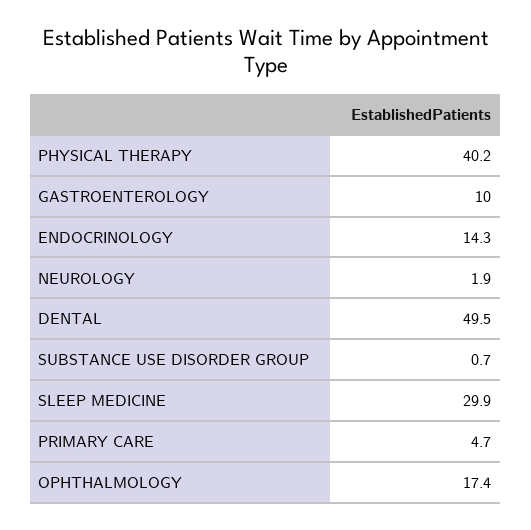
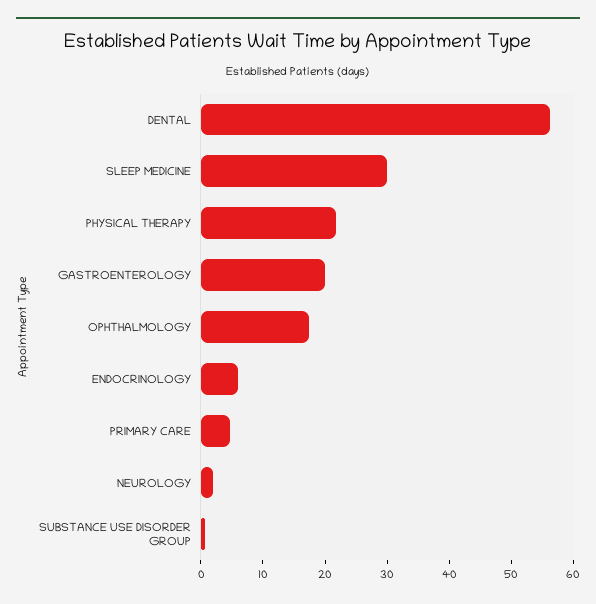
  {
-   "PHYSICAL THERAPY": 40.2,
+   "PHYSICAL THERAPY": 22,
-   "GASTROENTEROLOGY": 10,
+   "GASTROENTEROLOGY": 20,
-   "ENDOCRINOLOGY": 14.3,
+   "ENDOCRINOLOGY": 6,
    "NEUROLOGY": 1.9,
-   "DENTAL": 49.5,
+   "DENTAL": 56,
    "SUBSTANCE USE DISORDER GROUP": 0.7,
    "SLEEP MEDICINE": 29.9,
    "PRIMARY CARE": 4.7,
    "OPHTHALMOLOGY": 17.4
  }

